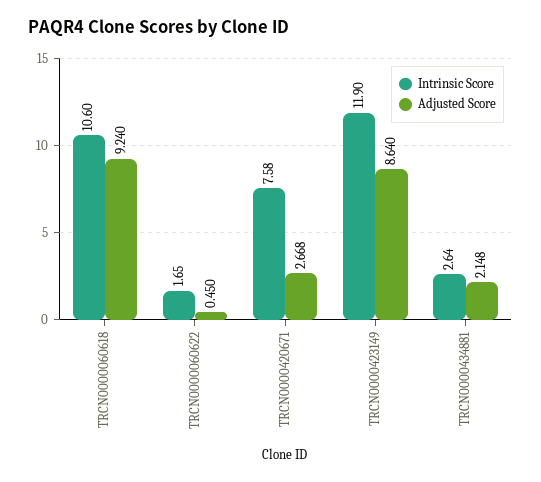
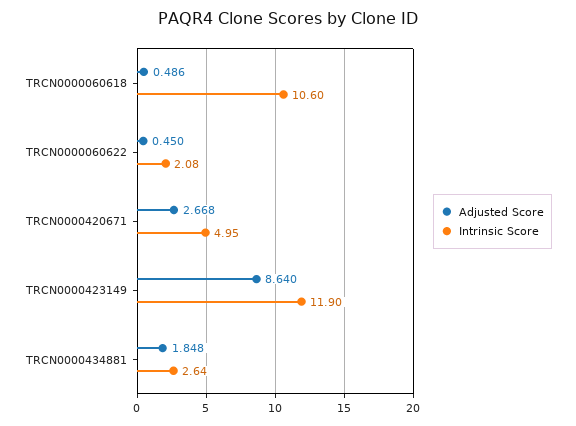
  {
    "Intrinsic Score": {
      "TRCN0000060618": 10.6,
-     "TRCN0000060622": 1.65,
+     "TRCN0000060622": 2.08,
-     "TRCN0000420671": 7.58,
+     "TRCN0000420671": 4.95,
      "TRCN0000423149": 11.9,
      "TRCN0000434881": 2.64
    },
    "Adjusted Score": {
-     "TRCN0000060618": 9.24,
+     "TRCN0000060618": 0.486,
      "TRCN0000060622": 0.45,
      "TRCN0000420671": 2.668,
      "TRCN0000423149": 8.64,
-     "TRCN0000434881": 2.148
+     "TRCN0000434881": 1.848
    }
  }

